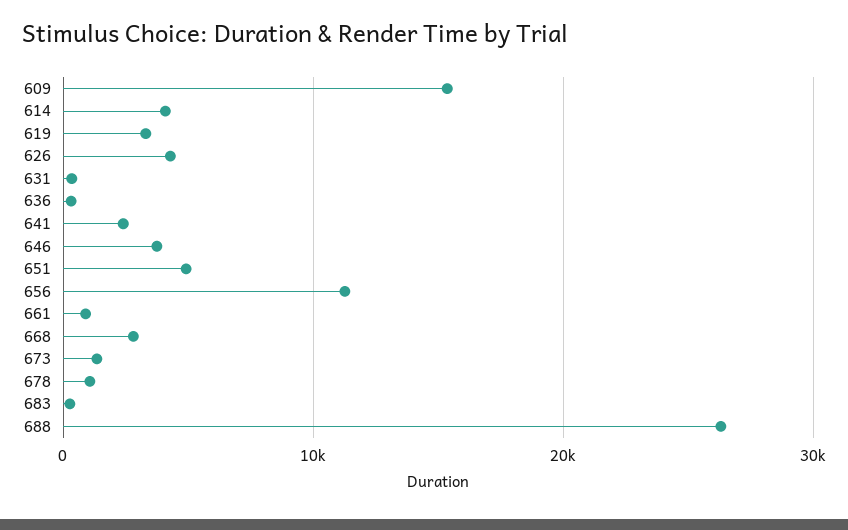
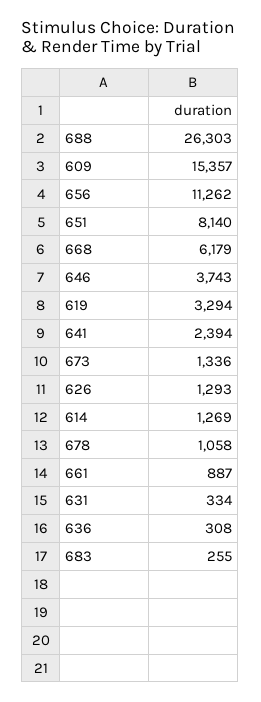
  {
    "609": 15357,
-   "614": 4000,
+   "614": 1269,
    "619": 3294,
-   "626": 4000,
+   "626": 1293,
    "631": 334,
    "636": 308,
    "641": 2394,
    "646": 3743,
-   "651": 5000,
+   "651": 8140,
    "656": 11262,
    "661": 887,
-   "668": 3000,
+   "668": 6179,
    "673": 1336,
    "678": 1058,
    "683": 255,
    "688": 26303
  }

